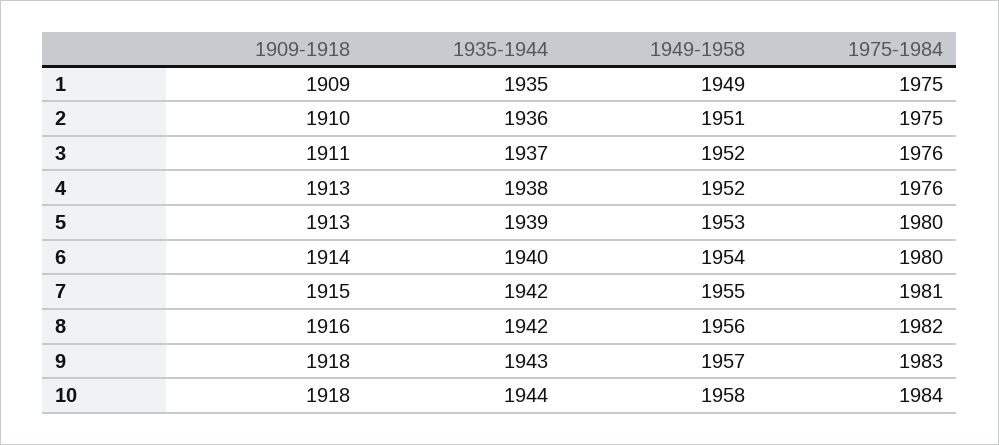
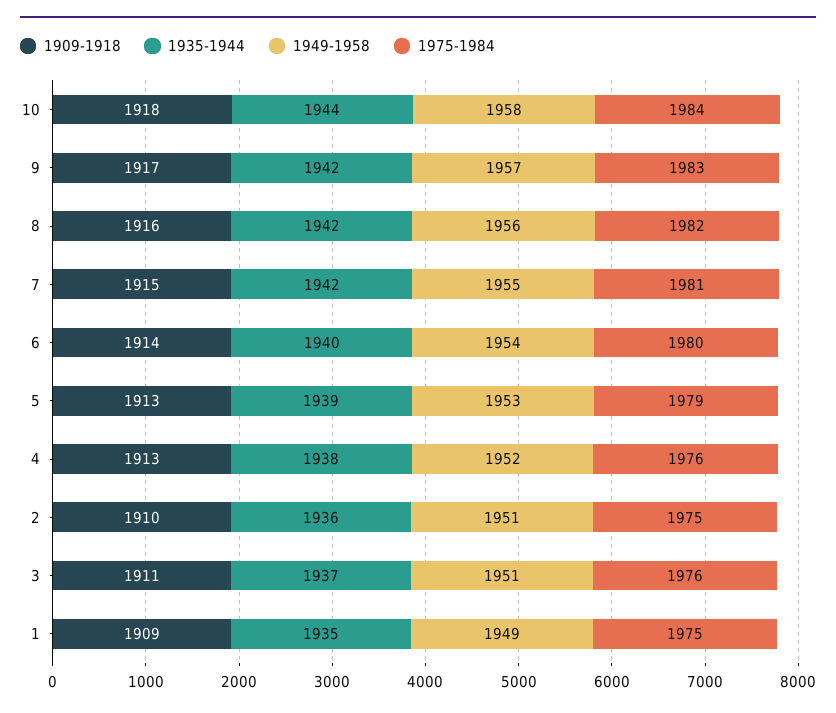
  {
    "1909-1918": {
      "1": 1909,
      "2": 1910,
      "3": 1911,
      "4": 1913,
      "5": 1913,
      "6": 1914,
      "7": 1915,
      "8": 1916,
-     "9": 1918,
+     "9": 1917,
      "10": 1918
    },
    "1935-1944": {
      "1": 1935,
      "2": 1936,
      "3": 1937,
      "4": 1938,
      "5": 1939,
      "6": 1940,
      "7": 1942,
      "8": 1942,
-     "9": 1943,
+     "9": 1942,
      "10": 1944
    },
    "1949-1958": {
      "1": 1949,
      "2": 1951,
-     "3": 1952,
+     "3": 1951,
      "4": 1952,
      "5": 1953,
      "6": 1954,
      "7": 1955,
      "8": 1956,
      "9": 1957,
      "10": 1958
    },
    "1975-1984": {
      "1": 1975,
      "2": 1975,
      "3": 1976,
      "4": 1976,
-     "5": 1980,
+     "5": 1979,
      "6": 1980,
      "7": 1981,
      "8": 1982,
      "9": 1983,
      "10": 1984
    }
  }

